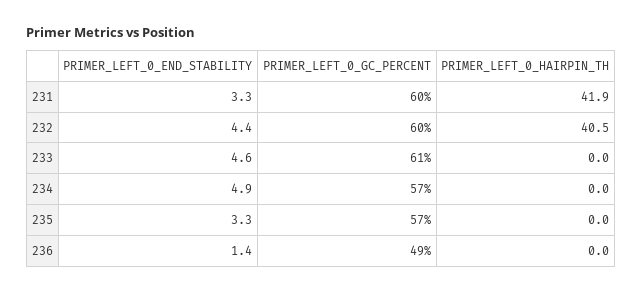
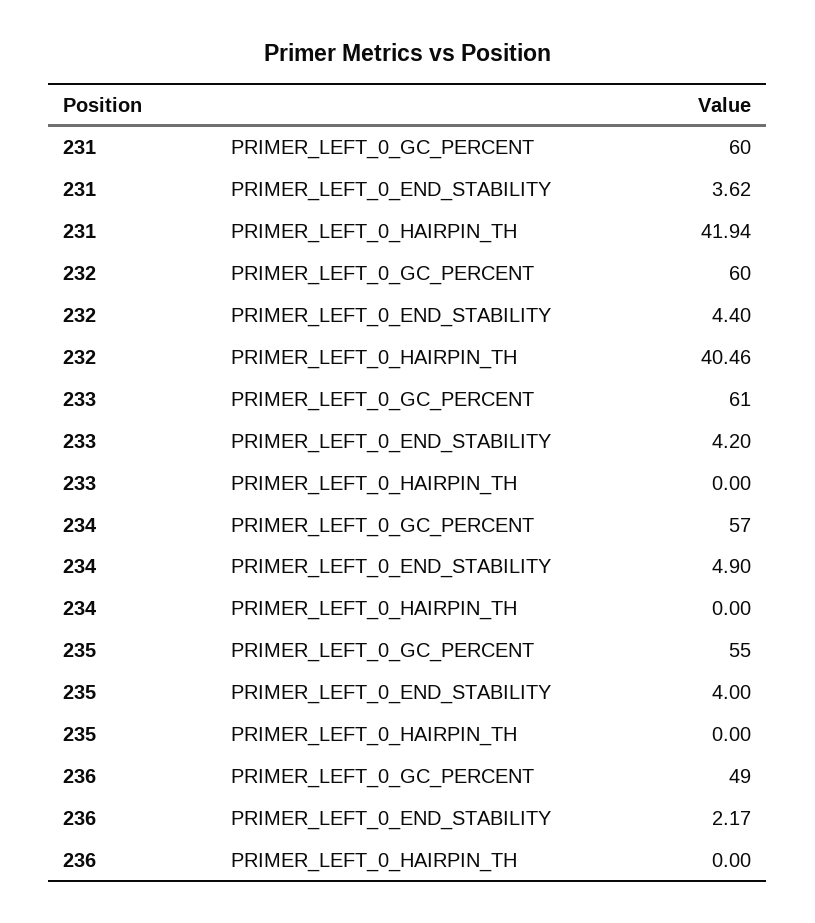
  {
    "PRIMER_LEFT_0_END_STABILITY": {
-     "231": 3.3,
+     "231": 3.62,
      "232": 4.4,
-     "233": 4.6,
+     "233": 4.2,
      "234": 4.9,
-     "235": 3.3,
+     "235": 4,
-     "236": 1.4
+     "236": 2.17
    },
    "PRIMER_LEFT_0_GC_PERCENT": {
      "231": 60,
      "232": 60,
      "233": 61,
      "234": 57,
-     "235": 57,
+     "235": 55,
      "236": 49
    },
    "PRIMER_LEFT_0_HAIRPIN_TH": {
      "231": 41.94,
      "232": 40.46,
      "233": 0,
      "234": 0,
      "235": 0,
      "236": 0
    }
  }

